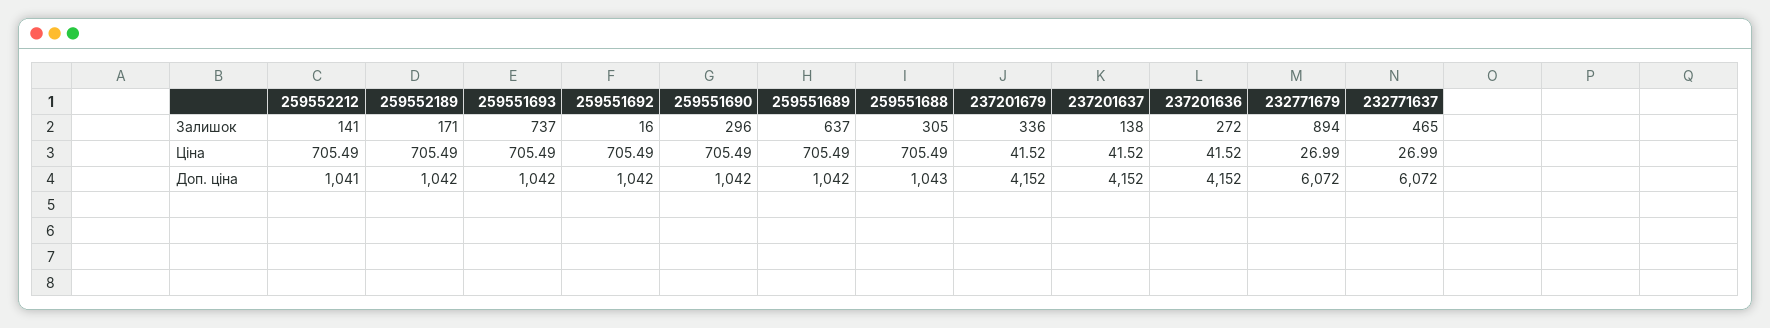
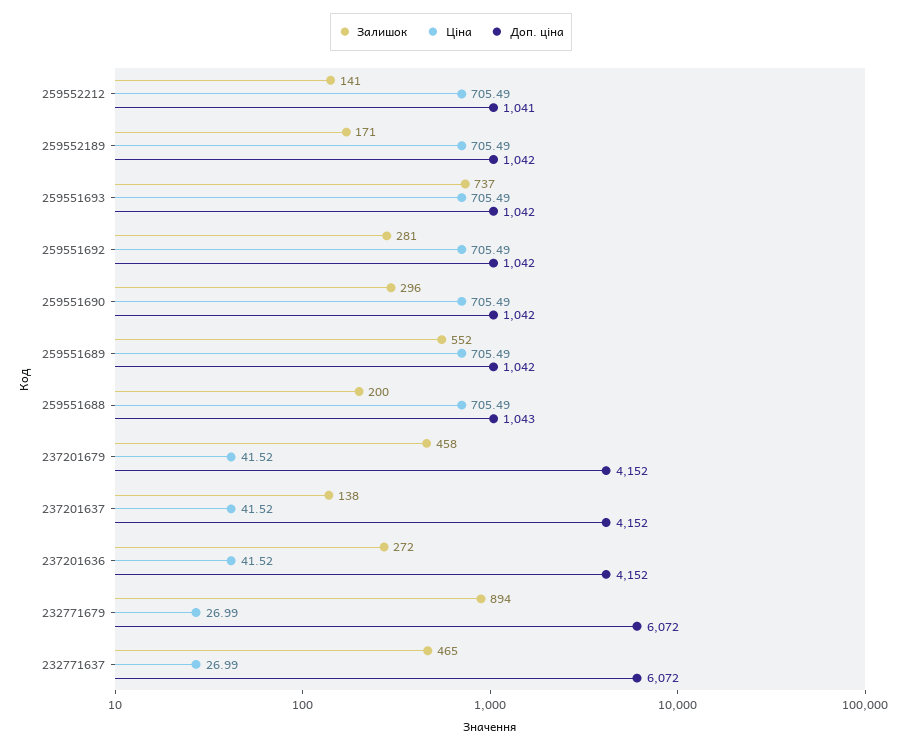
  {
    "Залишок": {
      "259552212": 141,
      "259552189": 171,
      "259551693": 737,
-     "259551692": 16,
+     "259551692": 281,
      "259551690": 296,
-     "259551689": 637,
+     "259551689": 552,
-     "259551688": 305,
+     "259551688": 200,
-     "237201679": 336,
+     "237201679": 458,
      "237201637": 138,
      "237201636": 272,
      "232771679": 894,
      "232771637": 465
    },
    "Ціна": {
      "259552212": 705.49,
      "259552189": 705.49,
      "259551693": 705.49,
      "259551692": 705.49,
      "259551690": 705.49,
      "259551689": 705.49,
      "259551688": 705.49,
      "237201679": 41.52,
      "237201637": 41.52,
      "237201636": 41.52,
      "232771679": 26.99,
      "232771637": 26.99
    },
    "Доп. ціна": {
      "259552212": 1041,
      "259552189": 1042,
      "259551693": 1042,
      "259551692": 1042,
      "259551690": 1042,
      "259551689": 1042,
      "259551688": 1043,
      "237201679": 4152,
      "237201637": 4152,
      "237201636": 4152,
      "232771679": 6072,
      "232771637": 6072
    }
  }

